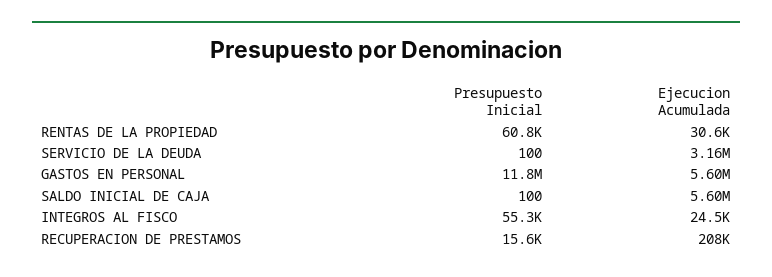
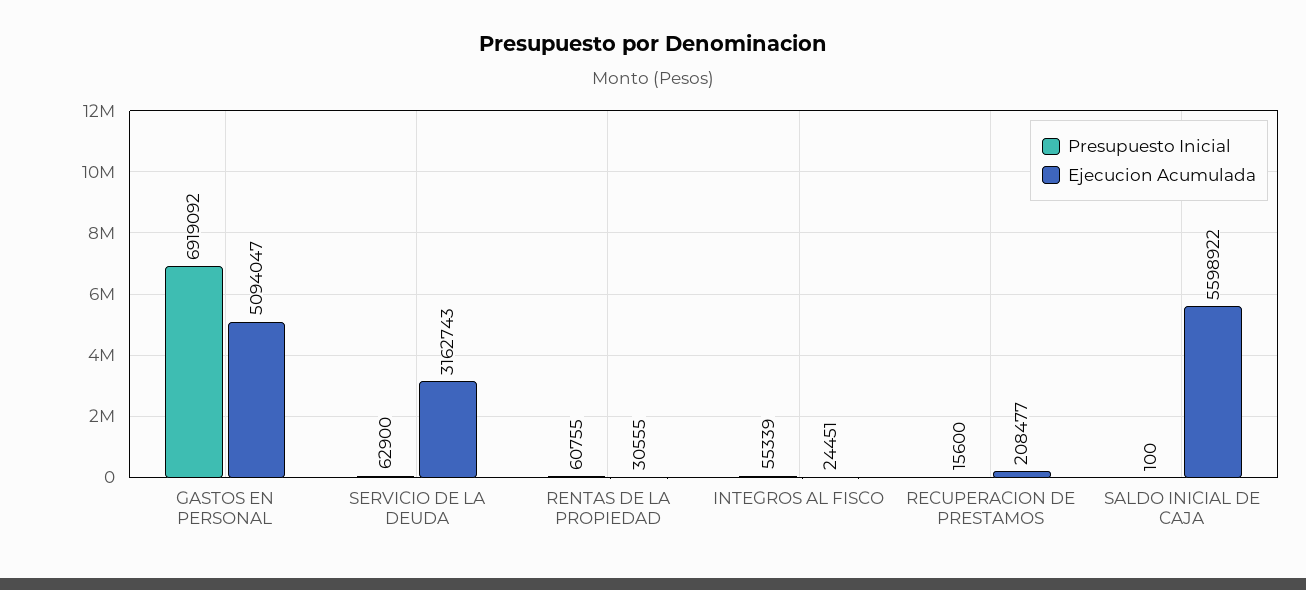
  {
    "Presupuesto Inicial": {
      "RENTAS DE LA PROPIEDAD": 60755,
-     "SERVICIO DE LA DEUDA": 100,
+     "SERVICIO DE LA DEUDA": 62900,
-     "GASTOS EN PERSONAL": 11800000,
+     "GASTOS EN PERSONAL": 6919092,
      "SALDO INICIAL DE CAJA": 100,
      "INTEGROS AL FISCO": 55339,
      "RECUPERACION DE PRESTAMOS": 15600
    },
    "Ejecucion Acumulada": {
      "RENTAS DE LA PROPIEDAD": 30555,
      "SERVICIO DE LA DEUDA": 3162743,
-     "GASTOS EN PERSONAL": 5600000,
+     "GASTOS EN PERSONAL": 5094047,
      "SALDO INICIAL DE CAJA": 5598922,
      "INTEGROS AL FISCO": 24451,
      "RECUPERACION DE PRESTAMOS": 208477
    }
  }

